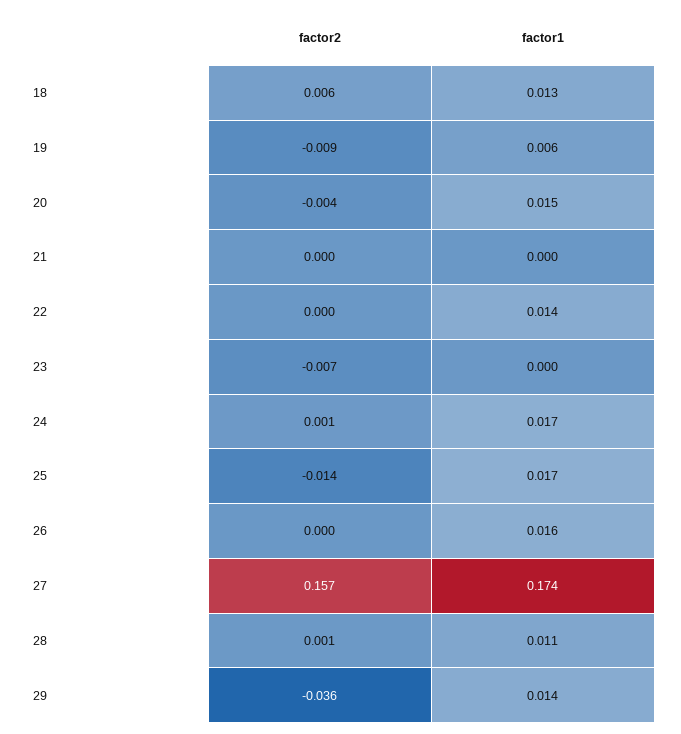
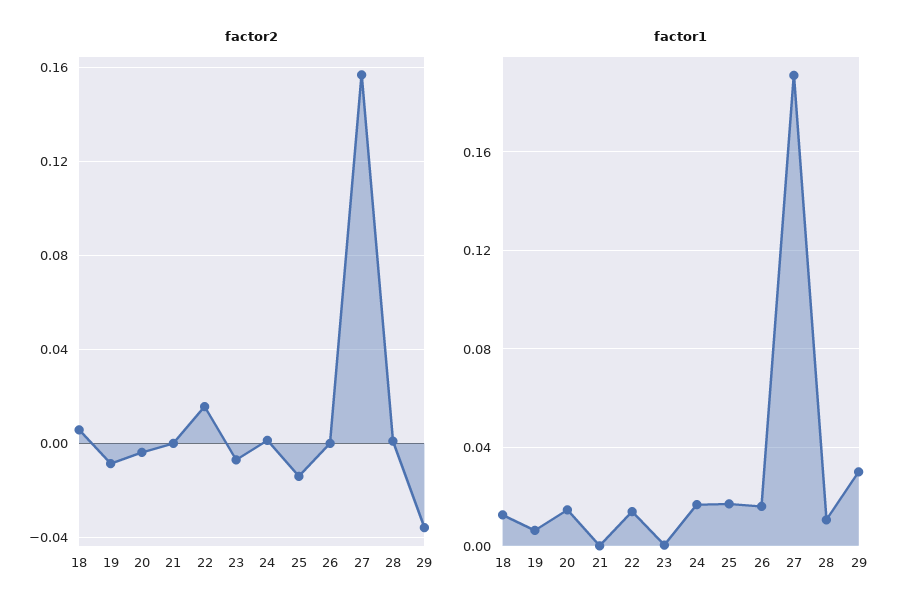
  {
    "factor2": {
      "18": 0.006,
      "19": -0.009,
      "20": -0.004,
      "21": 0,
-     "22": 0,
+     "22": 0.015,
      "23": -0.007,
      "24": 0.001,
      "25": -0.014,
      "26": 0,
      "27": 0.157,
      "28": 0.001,
      "29": -0.036
    },
    "factor1": {
      "18": 0.013,
      "19": 0.006,
      "20": 0.015,
      "21": 0,
      "22": 0.014,
      "23": 0,
      "24": 0.017,
      "25": 0.017,
      "26": 0.016,
-     "27": 0.174,
+     "27": 0.19,
      "28": 0.011,
-     "29": 0.014
+     "29": 0.03
    }
  }

